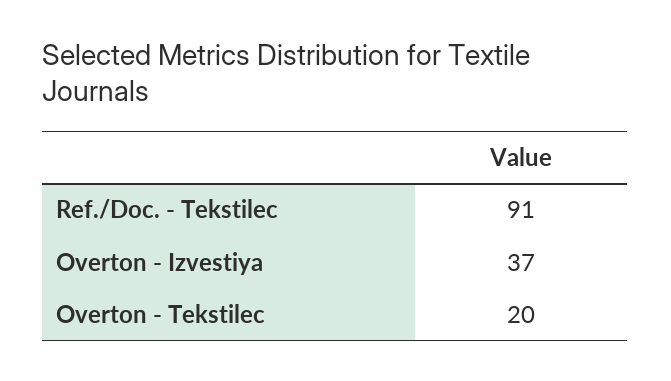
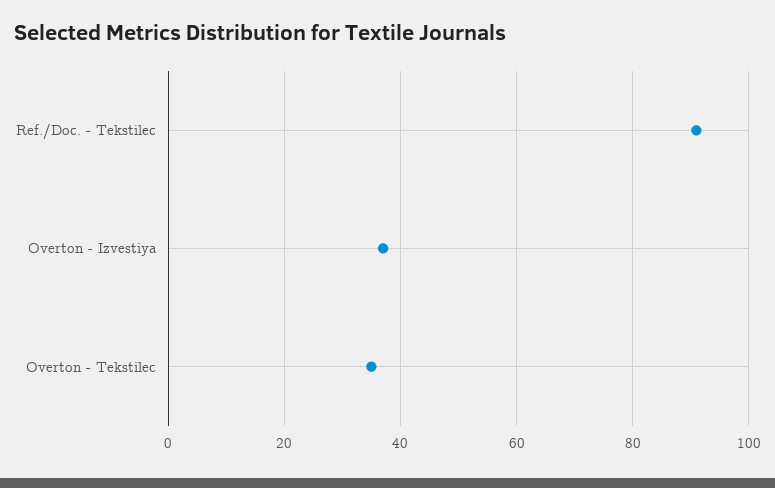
  {
    "Ref./Doc. - Tekstilec": 91,
    "Overton - Izvestiya": 37,
-   "Overton - Tekstilec": 20
+   "Overton - Tekstilec": 35
  }

